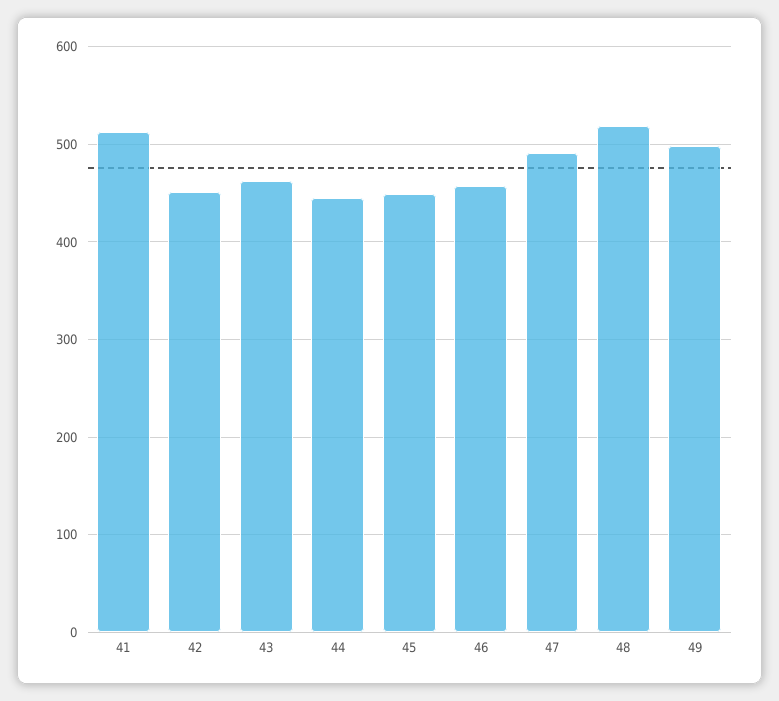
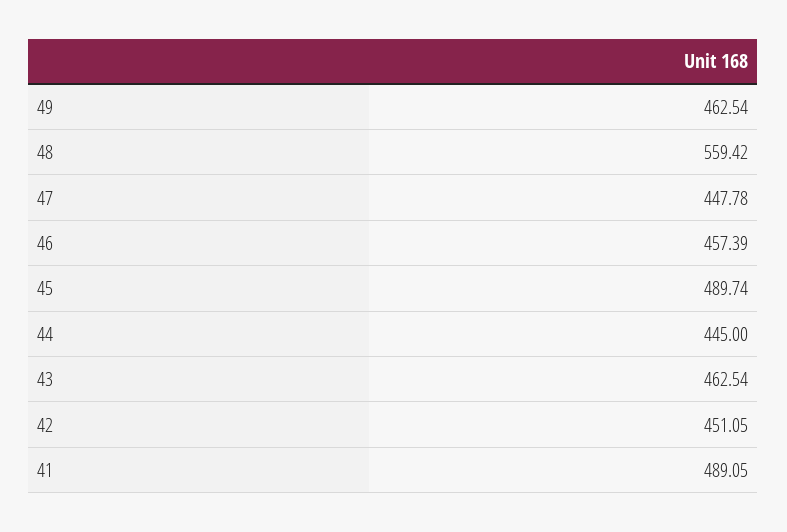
  {
-   "41": 510,
+   "41": 489.05,
    "42": 451.05,
    "43": 462.54,
    "44": 445,
-   "45": 450,
+   "45": 489.74,
    "46": 457.39,
-   "47": 490,
+   "47": 447.78,
-   "48": 520,
+   "48": 559.42,
-   "49": 500
+   "49": 462.54
  }

